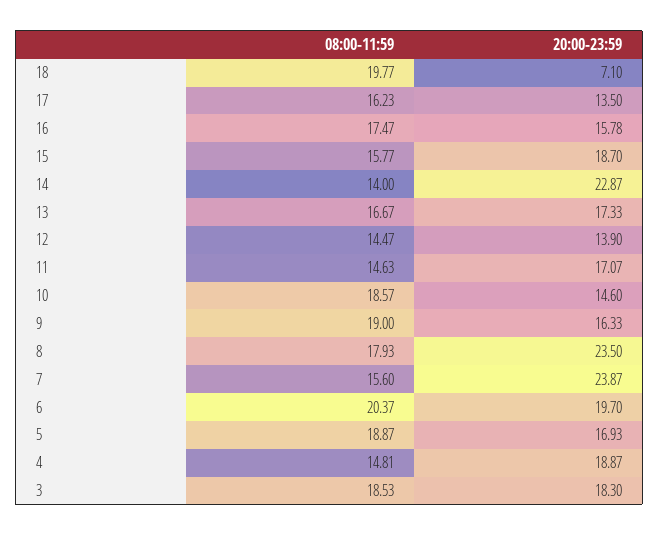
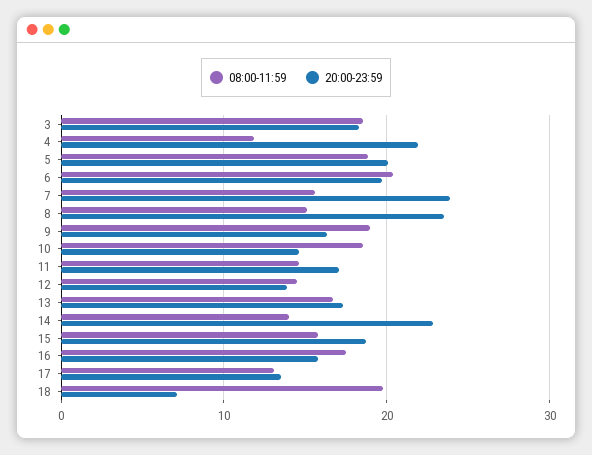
  {
    "08:00-11:59": {
      "18": 19.77,
-     "17": 16.23,
+     "17": 13,
      "16": 17.47,
      "15": 15.77,
      "14": 14,
      "13": 16.67,
      "12": 14.47,
      "11": 14.63,
      "10": 18.57,
      "9": 19,
-     "8": 17.93,
+     "8": 15,
      "7": 15.6,
      "6": 20.37,
      "5": 18.87,
-     "4": 14.81,
+     "4": 12,
      "3": 18.53
    },
    "20:00-23:59": {
      "18": 7.1,
      "17": 13.5,
      "16": 15.78,
      "15": 18.7,
      "14": 22.87,
      "13": 17.33,
      "12": 13.9,
      "11": 17.07,
      "10": 14.6,
      "9": 16.33,
      "8": 23.5,
      "7": 23.87,
      "6": 19.7,
-     "5": 16.93,
+     "5": 20,
-     "4": 18.87,
+     "4": 22,
      "3": 18.3
    }
  }

